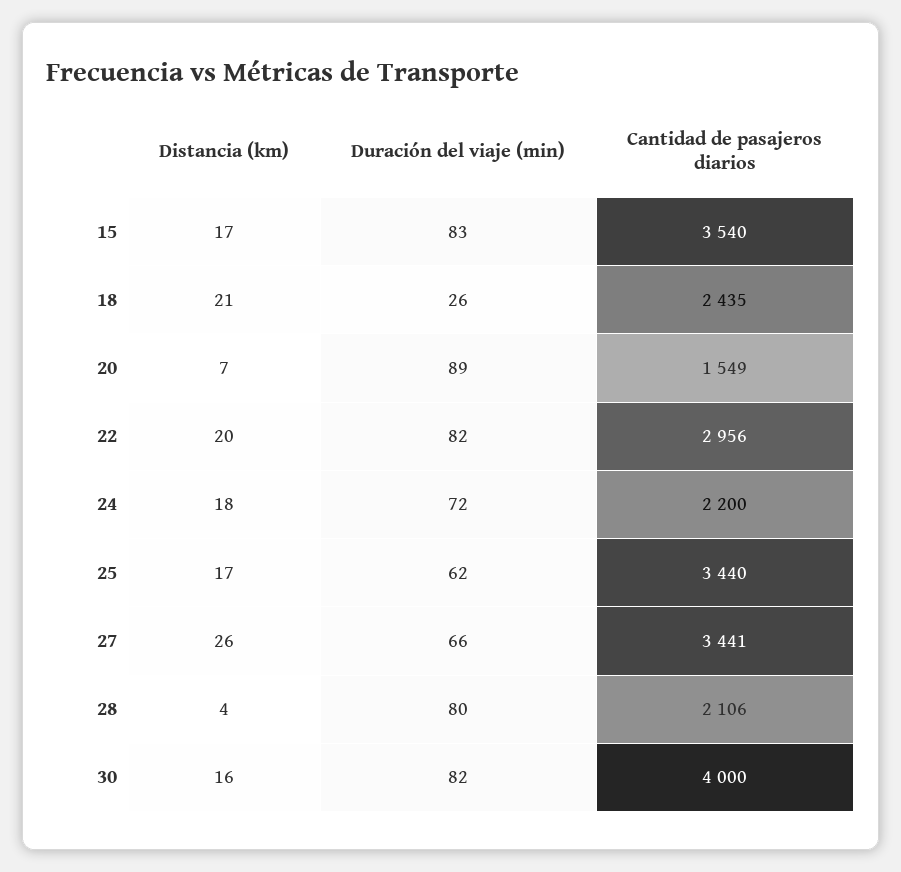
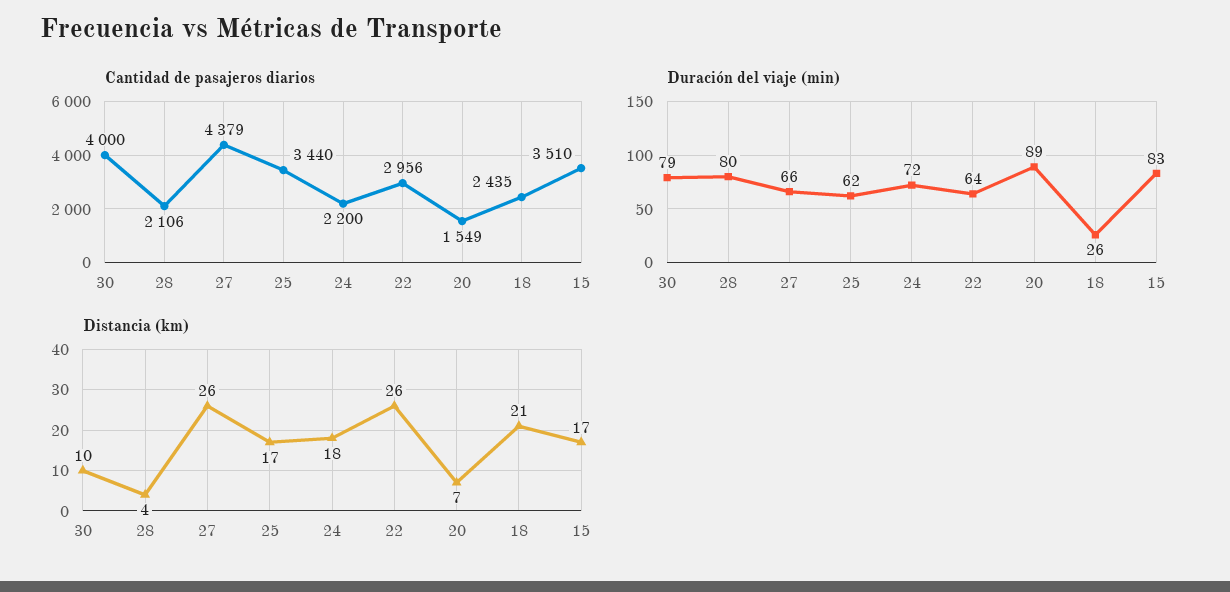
  {
    "Distancia (km)": {
      "15": 17,
      "18": 21,
      "20": 7,
-     "22": 20,
+     "22": 26,
      "24": 18,
      "25": 17,
      "27": 26,
      "28": 4,
-     "30": 16
+     "30": 10
    },
    "Duración del viaje (min)": {
      "15": 83,
      "18": 26,
      "20": 89,
-     "22": 82,
+     "22": 64,
      "24": 72,
      "25": 62,
      "27": 66,
      "28": 80,
-     "30": 82
+     "30": 79
    },
    "Cantidad de pasajeros diarios": {
-     "15": 3540,
+     "15": 3510,
      "18": 2435,
      "20": 1549,
      "22": 2956,
      "24": 2200,
      "25": 3440,
-     "27": 3441,
+     "27": 4379,
      "28": 2106,
      "30": 4000
    }
  }

